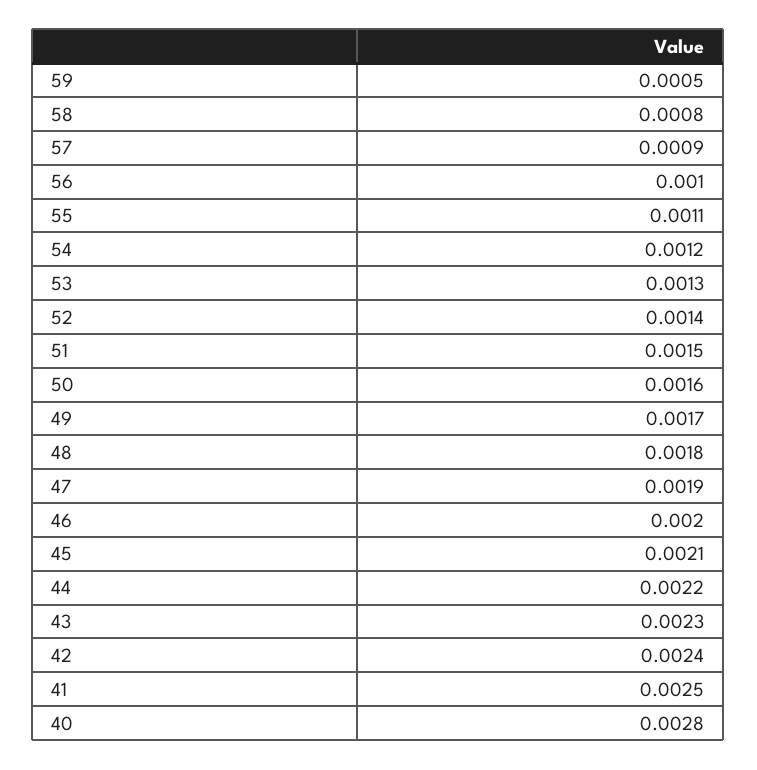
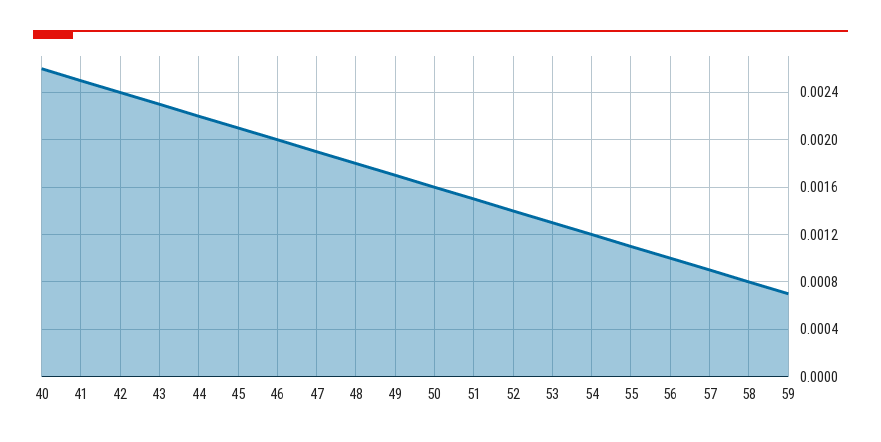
  {
-   "59": 0.0005,
+   "59": 0.0007,
    "58": 0.0008,
    "57": 0.0009,
    "56": 0.001,
    "55": 0.0011,
    "54": 0.0012,
    "53": 0.0013,
    "52": 0.0014,
    "51": 0.0015,
    "50": 0.0016,
    "49": 0.0017,
    "48": 0.0018,
    "47": 0.0019,
    "46": 0.002,
    "45": 0.0021,
    "44": 0.0022,
    "43": 0.0023,
    "42": 0.0024,
    "41": 0.0025,
-   "40": 0.0028
+   "40": 0.0026
  }

